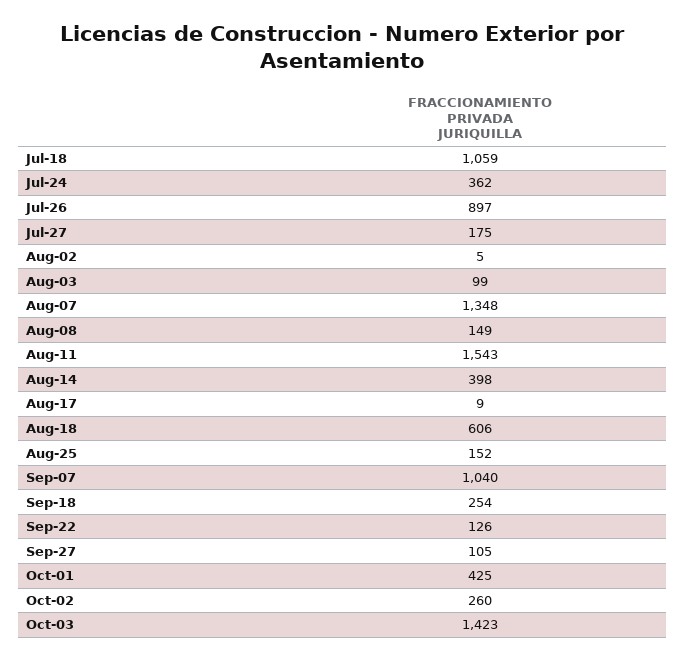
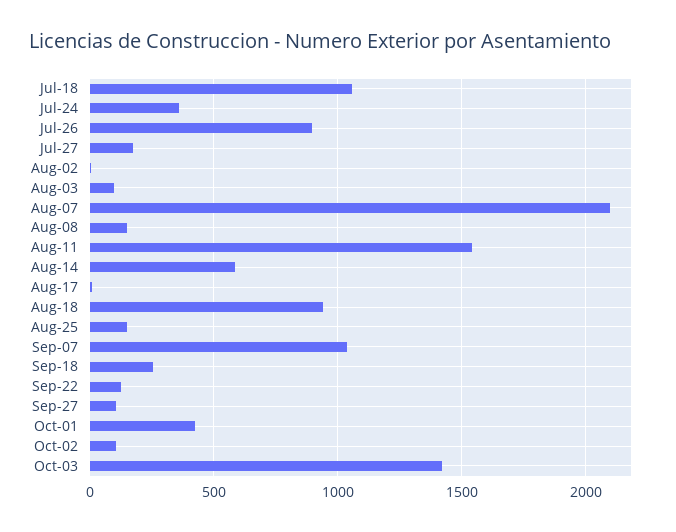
  {
    "Jul-18": 1059,
    "Jul-24": 362,
    "Jul-26": 897,
    "Jul-27": 175,
    "Aug-02": 5,
    "Aug-03": 99,
-   "Aug-07": 1348,
+   "Aug-07": 2100,
    "Aug-08": 149,
    "Aug-11": 1543,
-   "Aug-14": 398,
+   "Aug-14": 600,
    "Aug-17": 9,
-   "Aug-18": 606,
+   "Aug-18": 950,
    "Aug-25": 152,
    "Sep-07": 1040,
    "Sep-18": 254,
    "Sep-22": 126,
    "Sep-27": 105,
    "Oct-01": 425,
-   "Oct-02": 260,
+   "Oct-02": 100,
    "Oct-03": 1423
  }

